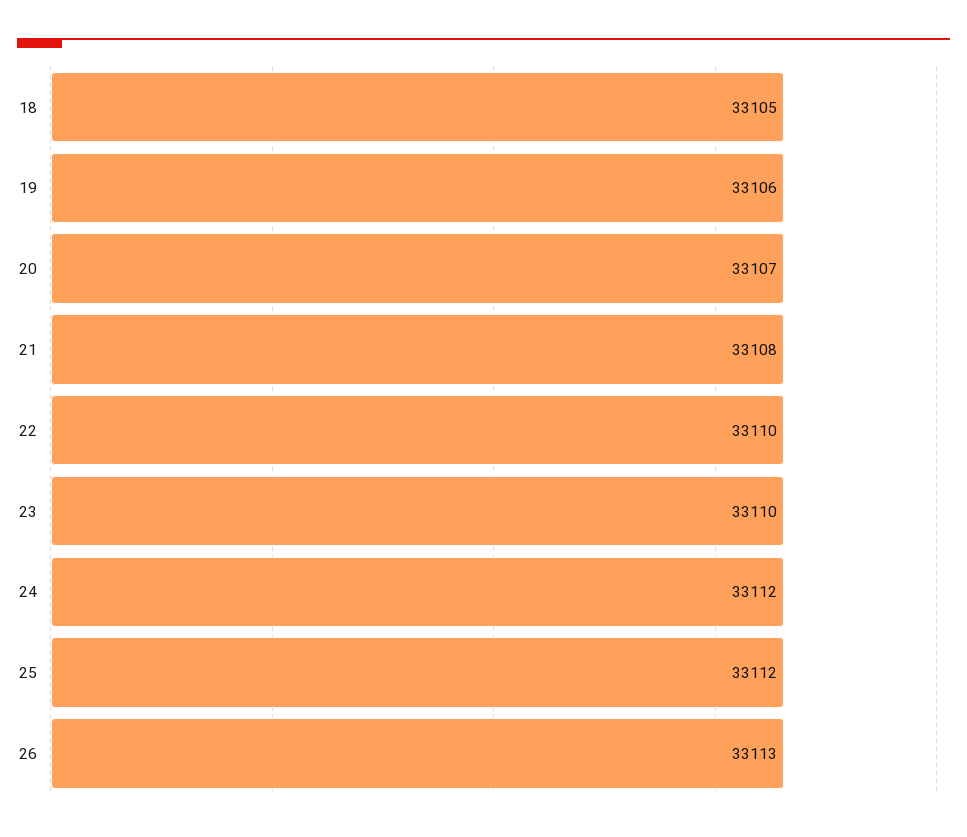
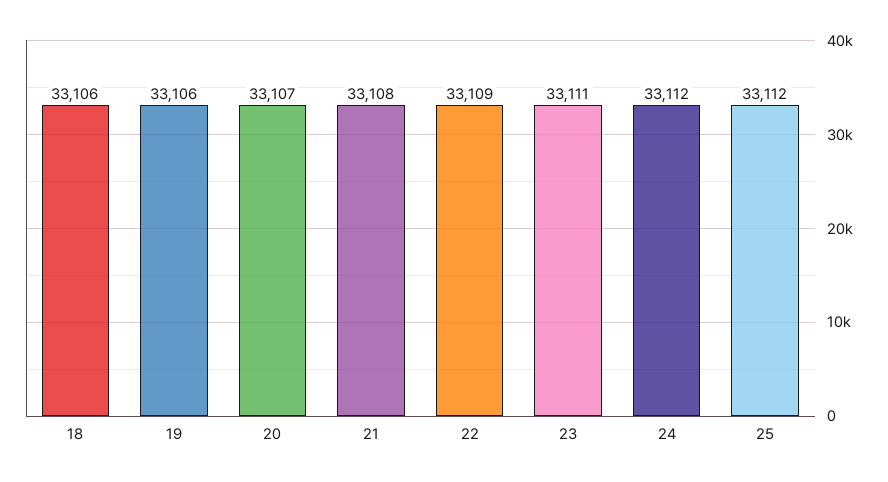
  {
-   "18": 33105,
+   "18": 33106,
    "19": 33106,
    "20": 33107,
    "21": 33108,
-   "22": 33110,
+   "22": 33109,
-   "23": 33110,
+   "23": 33111,
    "24": 33112,
-   "25": 33112,
+   "25": 33112
-   "26": 33113
  }

